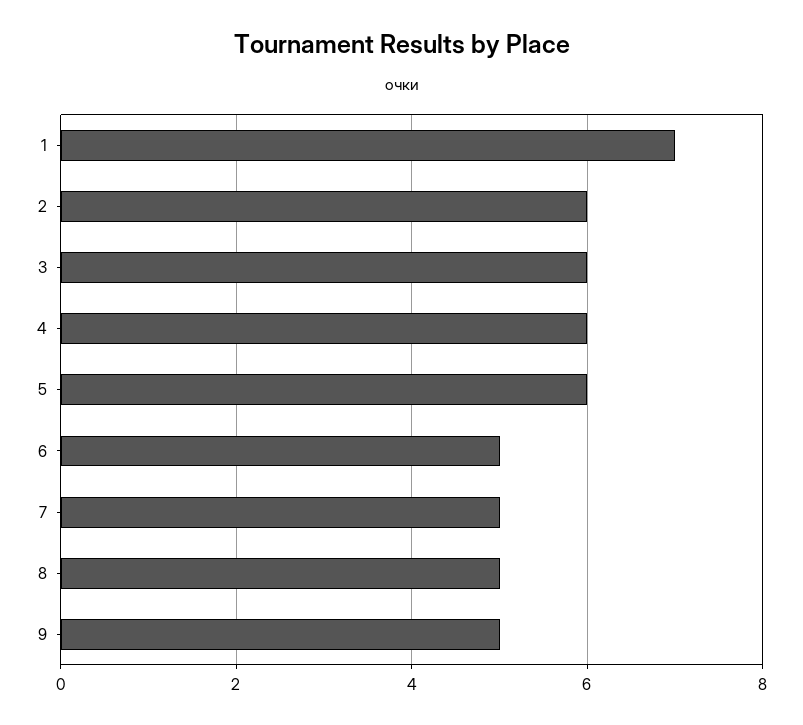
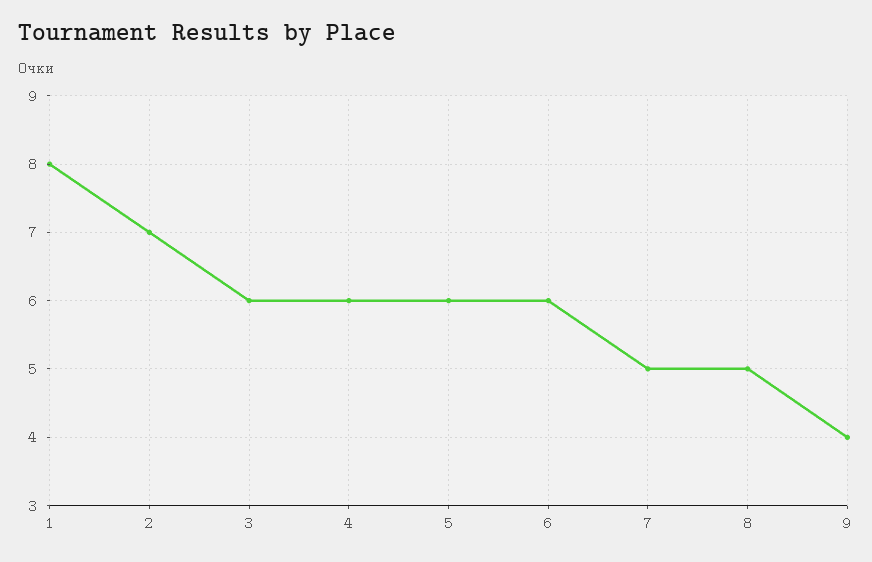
  {
-   "1": 7,
+   "1": 8,
-   "2": 6,
+   "2": 7,
    "3": 6,
    "4": 6,
    "5": 6,
-   "6": 5,
+   "6": 6,
    "7": 5,
    "8": 5,
-   "9": 5
+   "9": 4
  }

